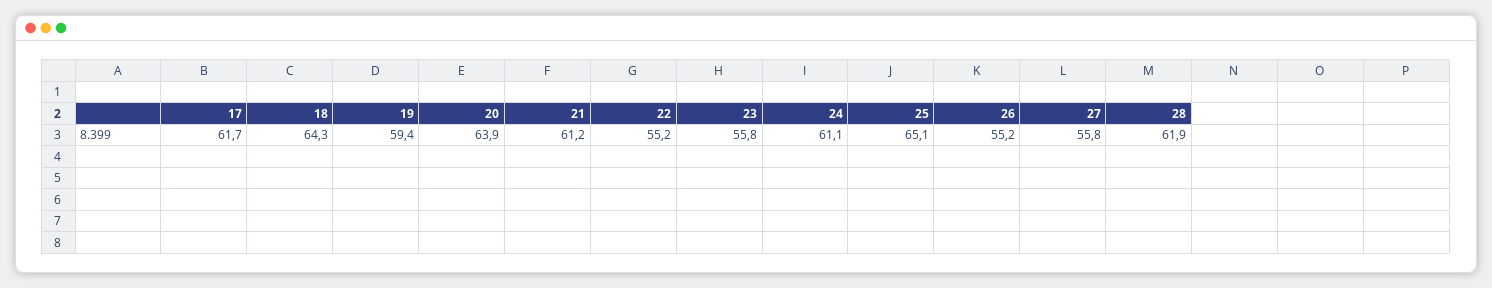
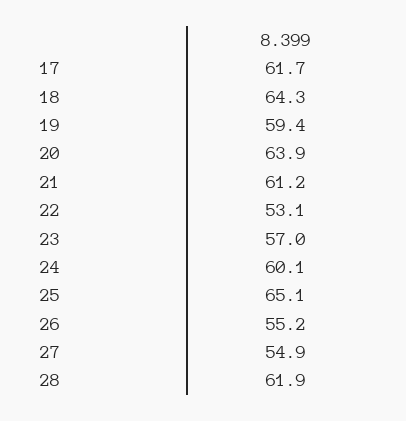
  {
    "17": 61.7,
    "18": 64.3,
    "19": 59.4,
    "20": 63.9,
    "21": 61.2,
-   "22": 55.2,
+   "22": 53.1,
-   "23": 55.8,
+   "23": 57,
-   "24": 61.1,
+   "24": 60.1,
    "25": 65.1,
    "26": 55.2,
-   "27": 55.8,
+   "27": 54.9,
    "28": 61.9
  }

